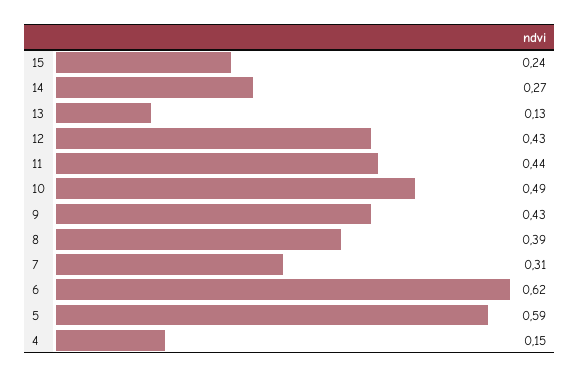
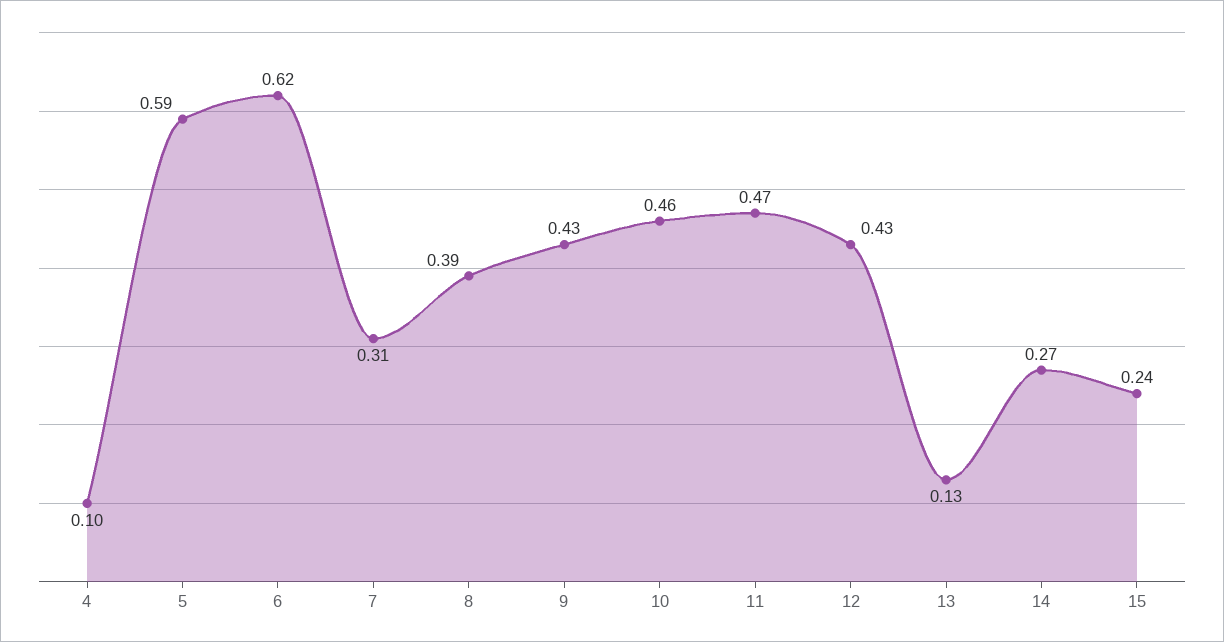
  {
    "15": 0.24,
    "14": 0.27,
    "13": 0.13,
    "12": 0.43,
-   "11": 0.44,
+   "11": 0.47,
-   "10": 0.49,
+   "10": 0.46,
    "9": 0.43,
    "8": 0.39,
    "7": 0.31,
    "6": 0.62,
    "5": 0.59,
-   "4": 0.15
+   "4": 0.1
  }

